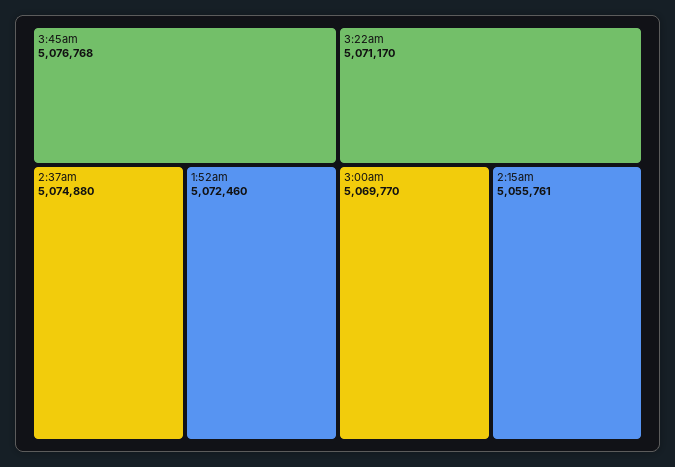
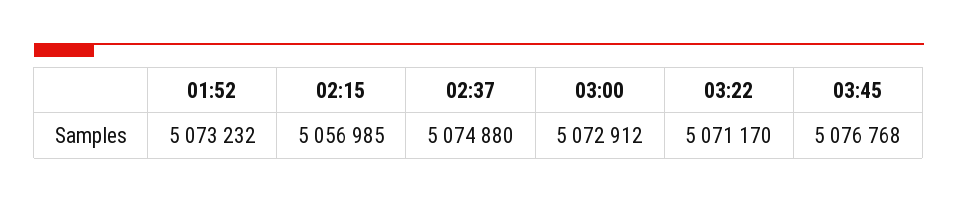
  {
    "3:45am": 5076768,
    "2:37am": 5074880,
-   "1:52am": 5072460,
+   "1:52am": 5073232,
    "3:22am": 5071170,
-   "3:00am": 5069770,
+   "3:00am": 5072912,
-   "2:15am": 5055761
+   "2:15am": 5056985
  }

